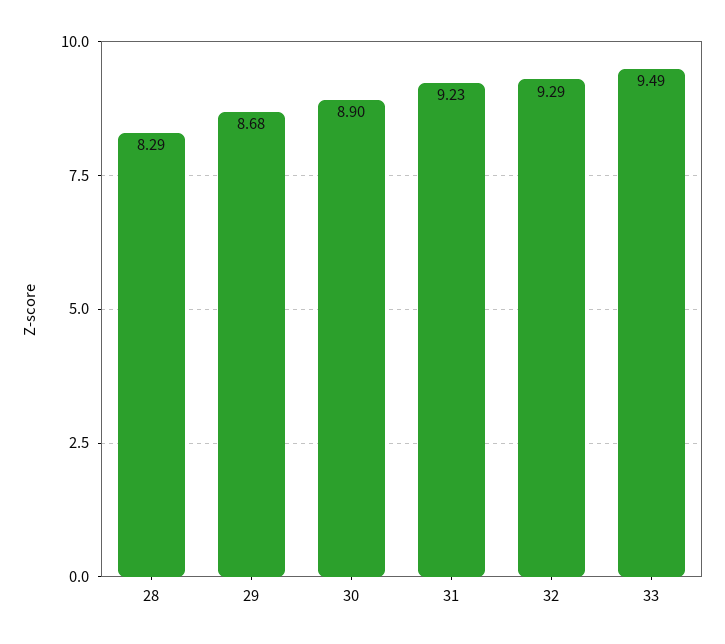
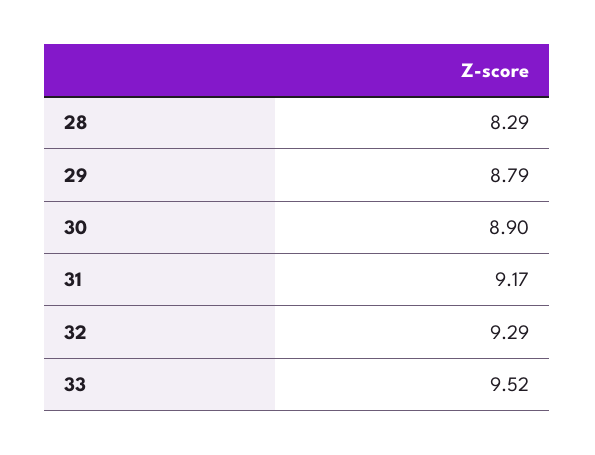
  {
    "28": 8.29,
-   "29": 8.68,
+   "29": 8.79,
    "30": 8.9,
-   "31": 9.23,
+   "31": 9.17,
    "32": 9.29,
-   "33": 9.49
+   "33": 9.52
  }

